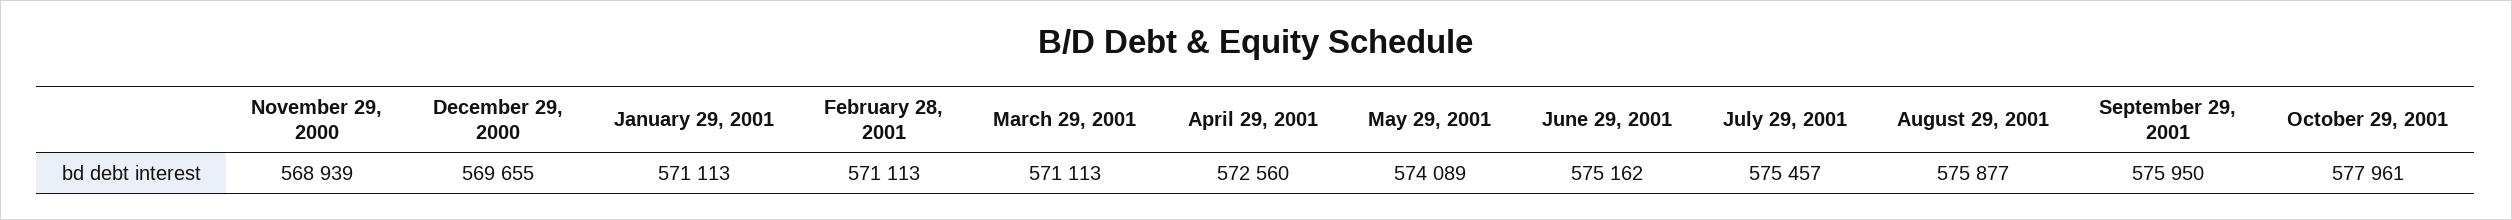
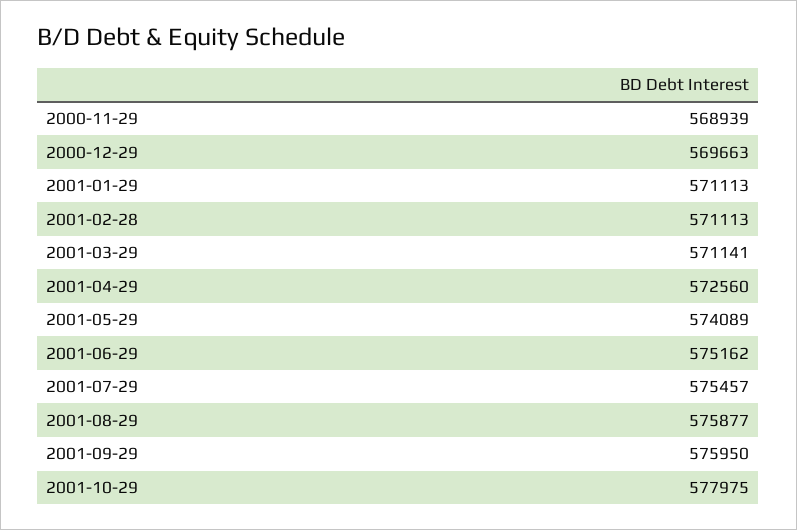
  {
    "November 29, 2000": 568939,
-   "December 29, 2000": 569655,
+   "December 29, 2000": 569663,
    "January 29, 2001": 571113,
    "February 28, 2001": 571113,
-   "March 29, 2001": 571113,
+   "March 29, 2001": 571141,
    "April 29, 2001": 572560,
    "May 29, 2001": 574089,
    "June 29, 2001": 575162,
    "July 29, 2001": 575457,
    "August 29, 2001": 575877,
    "September 29, 2001": 575950,
-   "October 29, 2001": 577961
+   "October 29, 2001": 577975
  }

